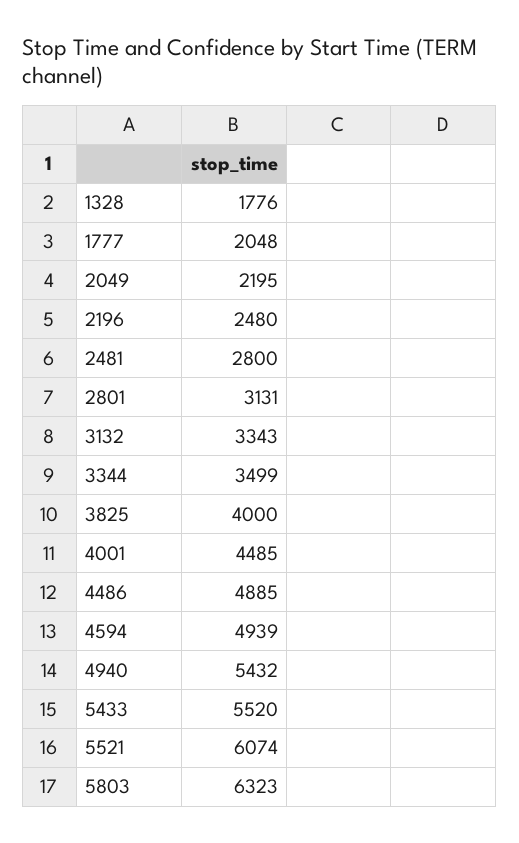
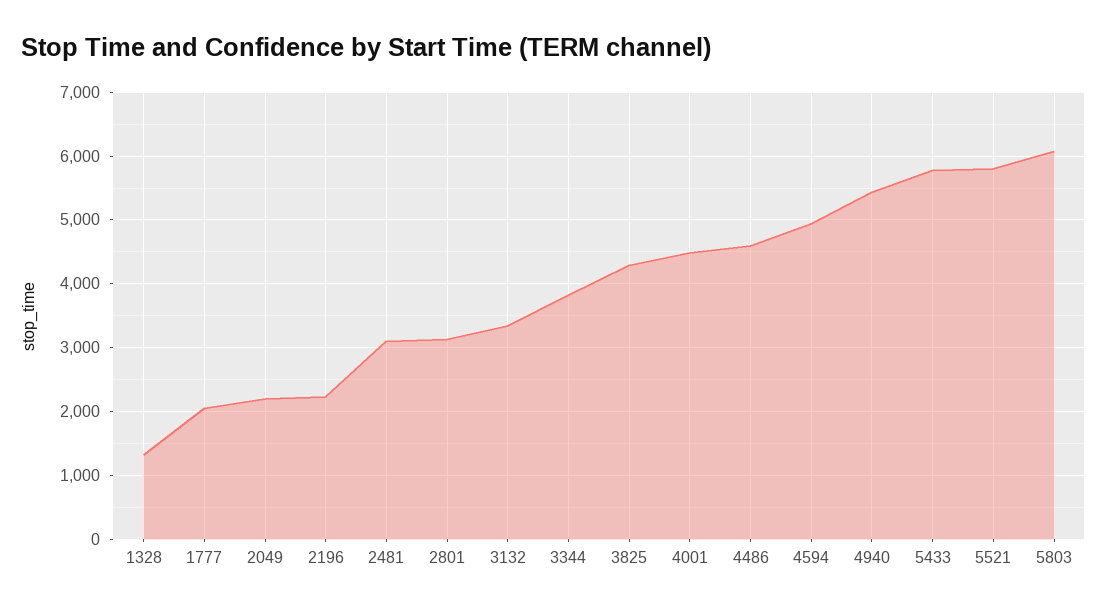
  {
-   "1328": 1776,
+   "1328": 1300,
    "1777": 2048,
    "2049": 2195,
-   "2196": 2480,
+   "2196": 2200,
-   "2481": 2800,
+   "2481": 3100,
    "2801": 3131,
    "3132": 3343,
-   "3344": 3499,
+   "3344": 3800,
-   "3825": 4000,
+   "3825": 4300,
    "4001": 4485,
-   "4486": 4885,
+   "4486": 4600,
    "4594": 4939,
    "4940": 5432,
-   "5433": 5520,
+   "5433": 5800,
-   "5521": 6074,
+   "5521": 5800,
-   "5803": 6323
+   "5803": 6100
  }

